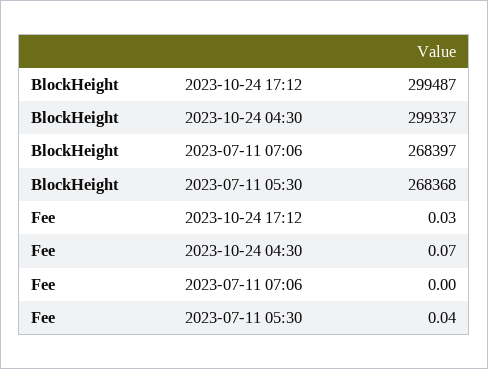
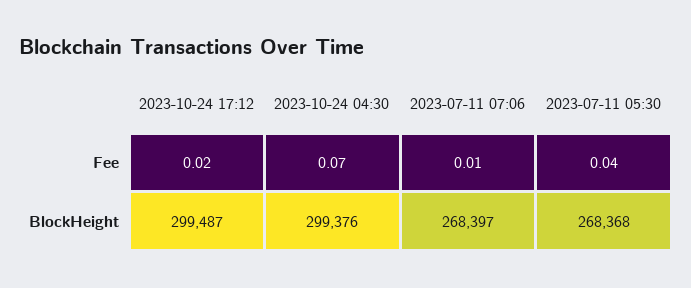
  {
    "BlockHeight": {
      "2023-10-24 17:12": 299487,
-     "2023-10-24 04:30": 299337,
+     "2023-10-24 04:30": 299376,
      "2023-07-11 07:06": 268397,
      "2023-07-11 05:30": 268368
    },
    "Fee": {
-     "2023-10-24 17:12": 0.03,
+     "2023-10-24 17:12": 0.02,
      "2023-10-24 04:30": 0.07,
-     "2023-07-11 07:06": 0,
+     "2023-07-11 07:06": 0.01,
      "2023-07-11 05:30": 0.04
    }
  }

